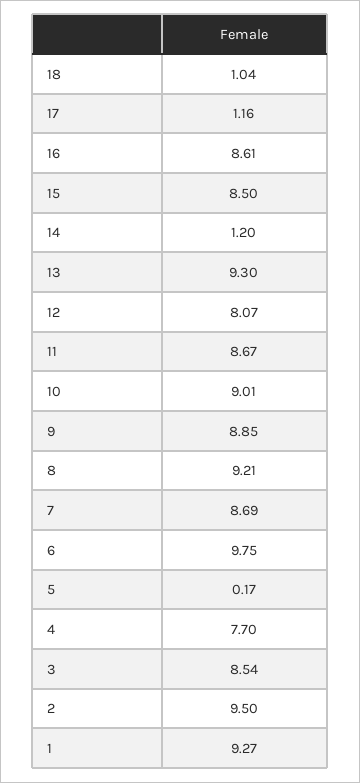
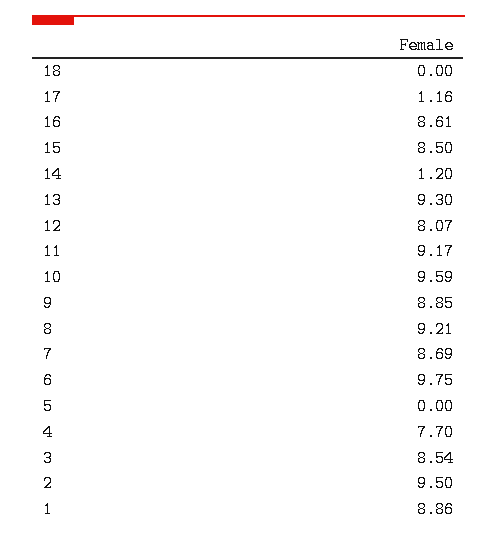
  {
-   "18": 1.04,
+   "18": 0,
    "17": 1.16,
    "16": 8.61,
    "15": 8.5,
    "14": 1.2,
    "13": 9.3,
    "12": 8.07,
-   "11": 8.67,
+   "11": 9.17,
-   "10": 9.01,
+   "10": 9.59,
    "9": 8.85,
    "8": 9.21,
    "7": 8.69,
    "6": 9.75,
-   "5": 0.17,
+   "5": 0,
    "4": 7.7,
    "3": 8.54,
    "2": 9.5,
-   "1": 9.27
+   "1": 8.86
  }

